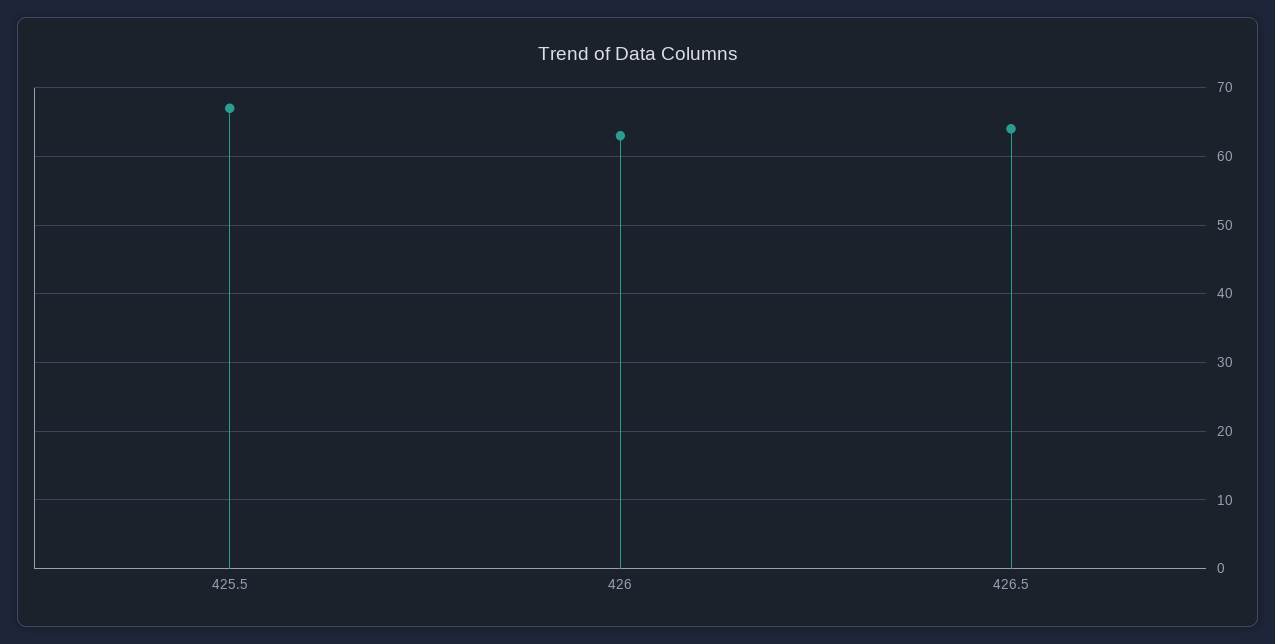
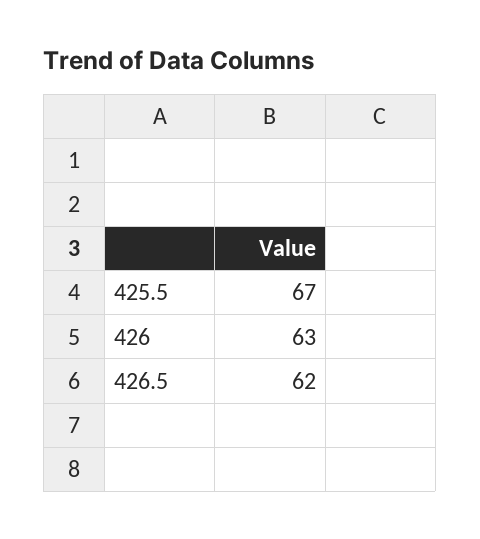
  {
    "425.5": 67,
    "426": 63,
-   "426.5": 64
+   "426.5": 62
  }

